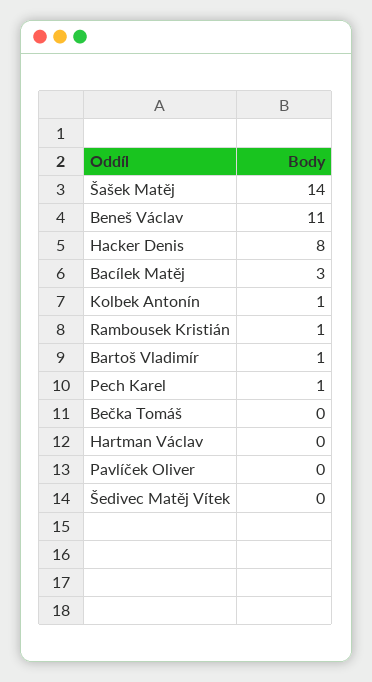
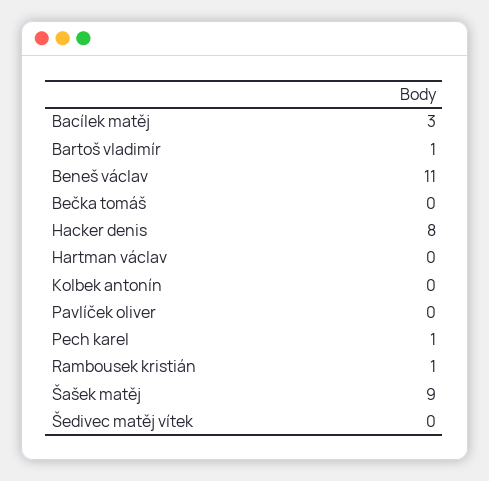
  {
-   "Šašek Matěj": 14,
+   "Šašek Matěj": 9,
    "Beneš Václav": 11,
    "Hacker Denis": 8,
    "Bacílek Matěj": 3,
-   "Kolbek Antonín": 1,
+   "Kolbek Antonín": 0,
    "Rambousek Kristián": 1,
    "Bartoš Vladimír": 1,
    "Pech Karel": 1,
    "Bečka Tomáš": 0,
    "Hartman Václav": 0,
    "Pavlíček Oliver": 0,
    "Šedivec Matěj Vítek": 0
  }

